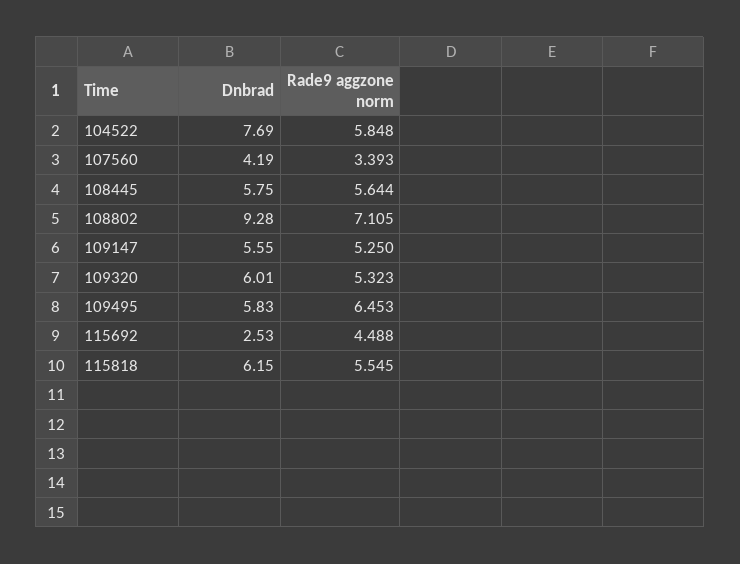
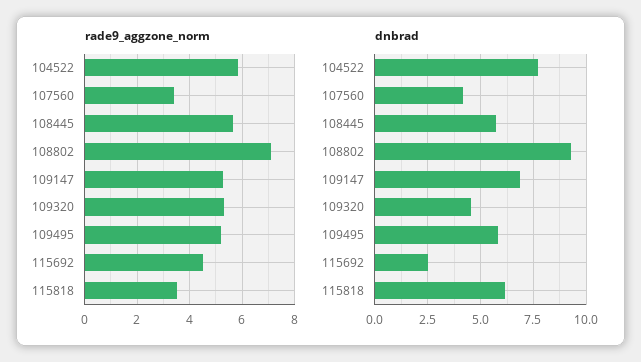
  {
    "Dnbrad": {
      "104522": 7.69,
      "107560": 4.19,
      "108445": 5.75,
      "108802": 9.28,
-     "109147": 5.55,
+     "109147": 7,
-     "109320": 6.01,
+     "109320": 4.5,
      "109495": 5.83,
      "115692": 2.53,
      "115818": 6.15
    },
    "Rade9 aggzone norm": {
      "104522": 5.848,
      "107560": 3.393,
      "108445": 5.644,
      "108802": 7.105,
      "109147": 5.25,
      "109320": 5.323,
-     "109495": 6.453,
+     "109495": 5.25,
      "115692": 4.488,
-     "115818": 5.545
+     "115818": 3.5
    }
  }

